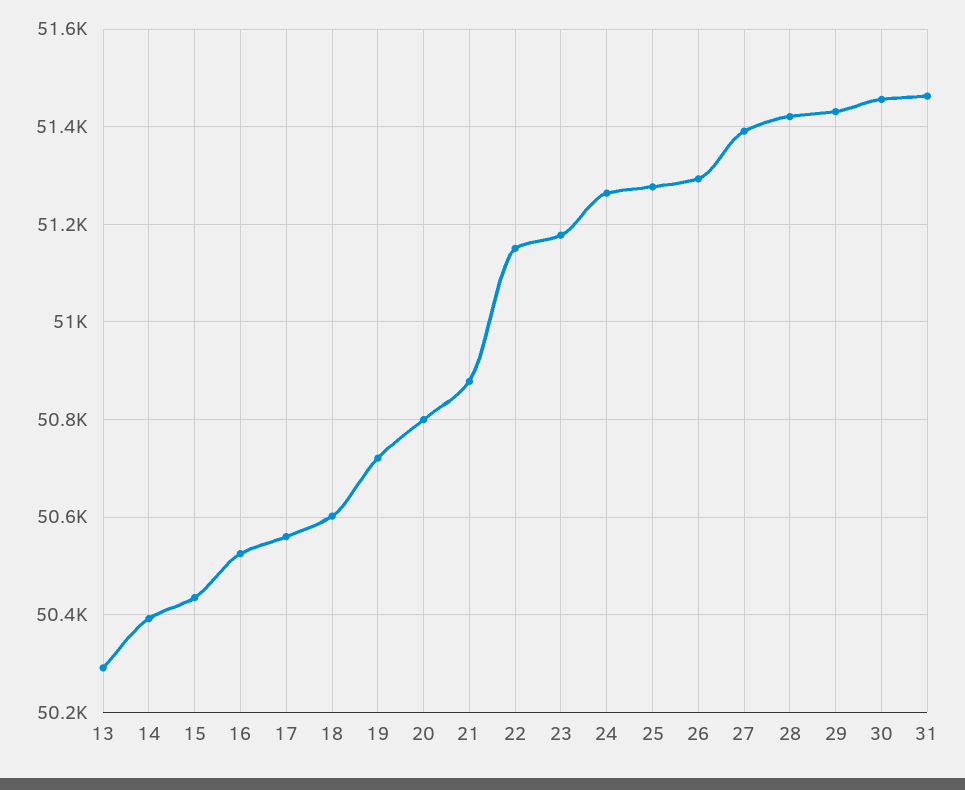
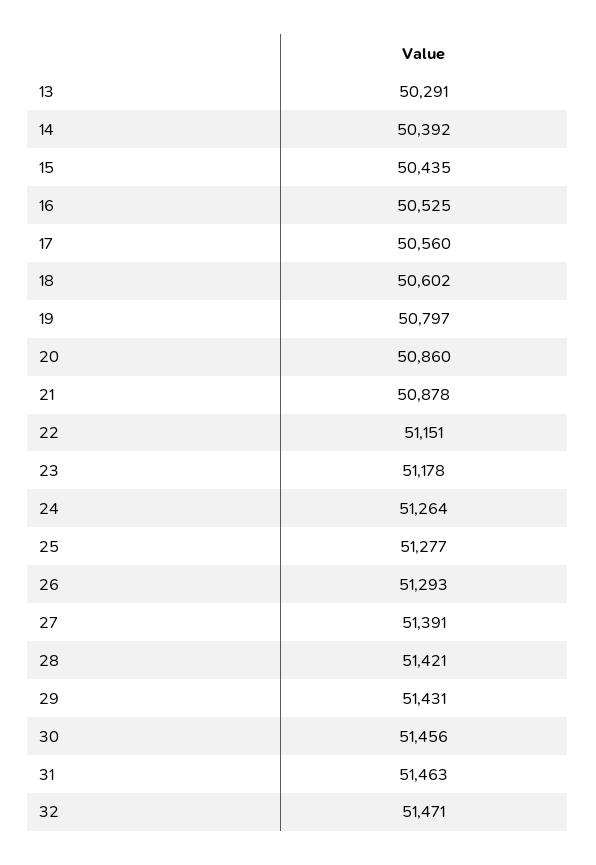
  {
    "13": 50291,
    "14": 50392,
    "15": 50435,
    "16": 50525,
    "17": 50560,
    "18": 50602,
-   "19": 50720,
+   "19": 50797,
-   "20": 50800,
+   "20": 50860,
    "21": 50878,
    "22": 51151,
    "23": 51178,
    "24": 51264,
    "25": 51277,
    "26": 51293,
    "27": 51391,
    "28": 51421,
    "29": 51431,
    "30": 51456,
-   "31": 51463
+   "31": 51463,
+   "32": 51471
  }

